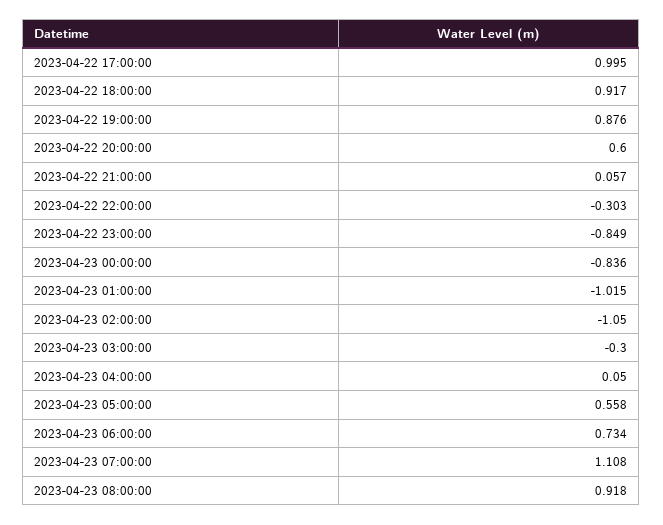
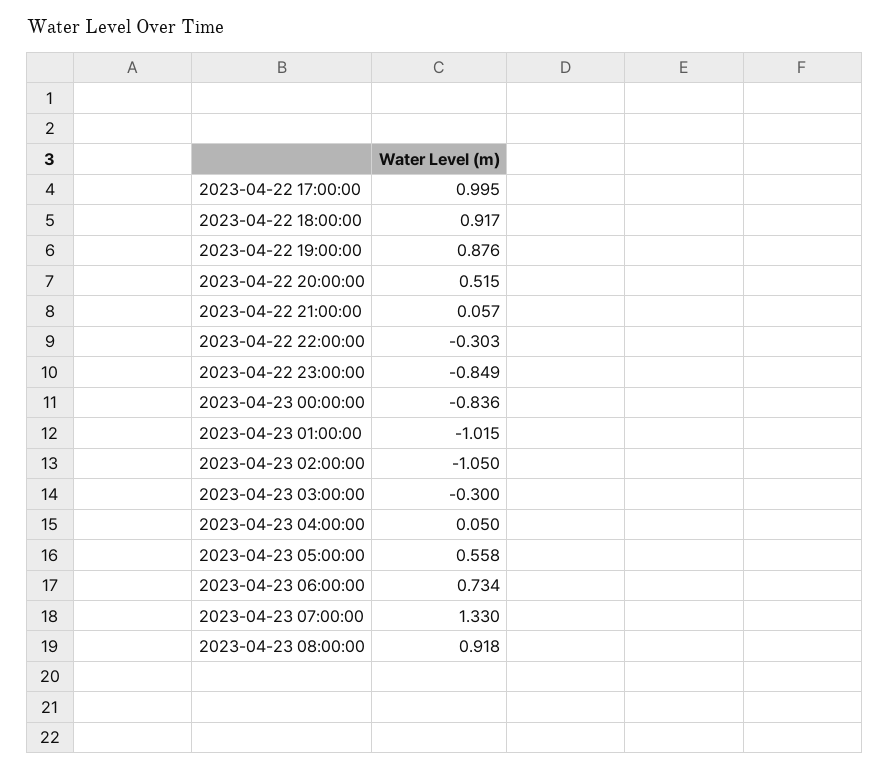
  {
    "2023-04-22 17:00:00": 0.995,
    "2023-04-22 18:00:00": 0.917,
    "2023-04-22 19:00:00": 0.876,
-   "2023-04-22 20:00:00": 0.6,
+   "2023-04-22 20:00:00": 0.515,
    "2023-04-22 21:00:00": 0.057,
    "2023-04-22 22:00:00": -0.303,
    "2023-04-22 23:00:00": -0.849,
    "2023-04-23 00:00:00": -0.836,
    "2023-04-23 01:00:00": -1.015,
    "2023-04-23 02:00:00": -1.05,
    "2023-04-23 03:00:00": -0.3,
    "2023-04-23 04:00:00": 0.05,
    "2023-04-23 05:00:00": 0.558,
    "2023-04-23 06:00:00": 0.734,
-   "2023-04-23 07:00:00": 1.108,
+   "2023-04-23 07:00:00": 1.33,
    "2023-04-23 08:00:00": 0.918
  }

